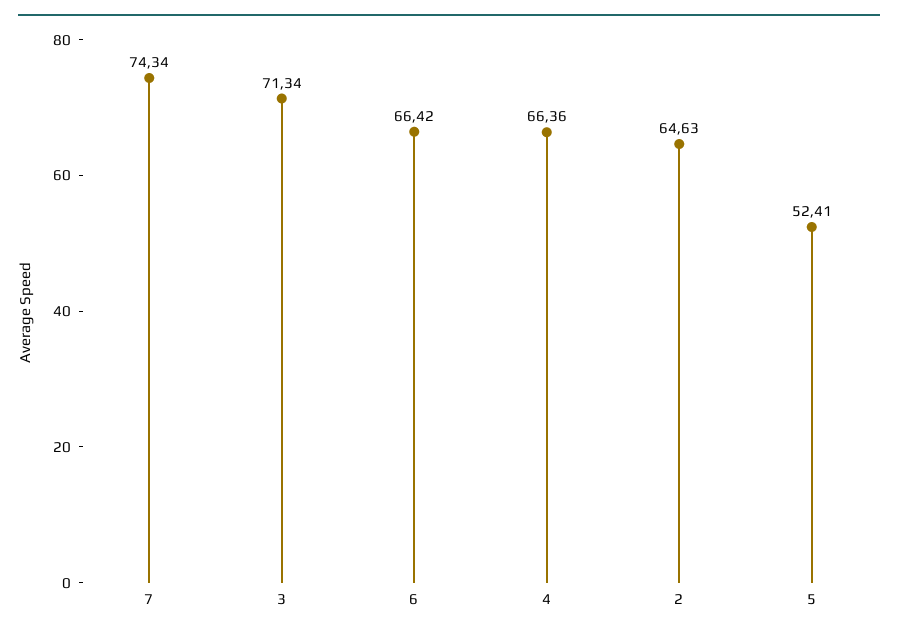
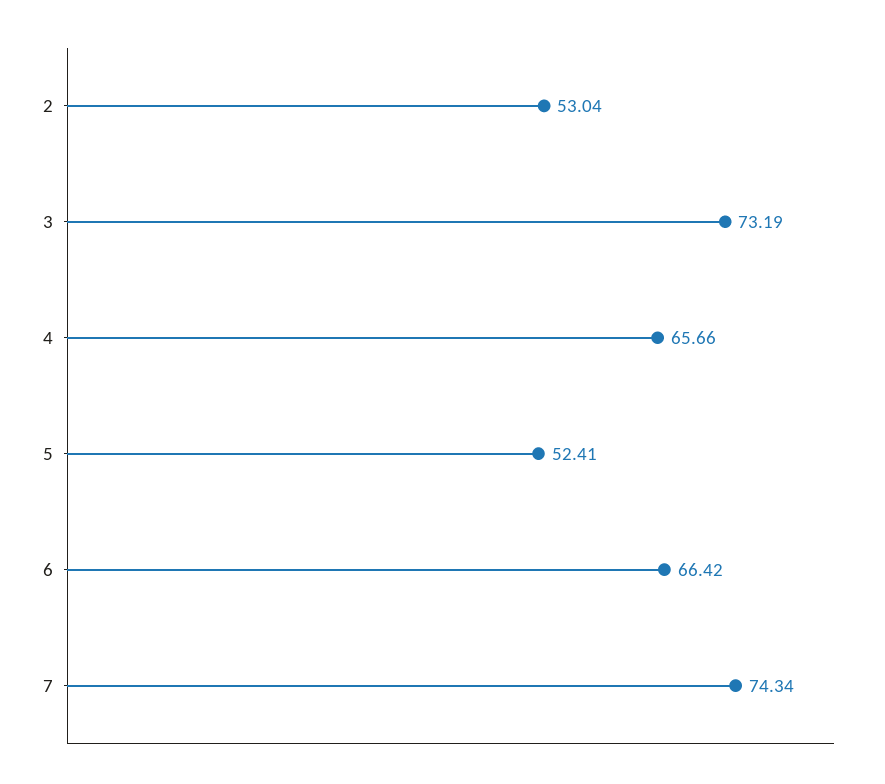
  {
    "7": 74.34,
-   "3": 71.34,
+   "3": 73.19,
    "6": 66.42,
-   "4": 66.36,
+   "4": 65.66,
-   "2": 64.63,
+   "2": 53.04,
    "5": 52.41
  }

